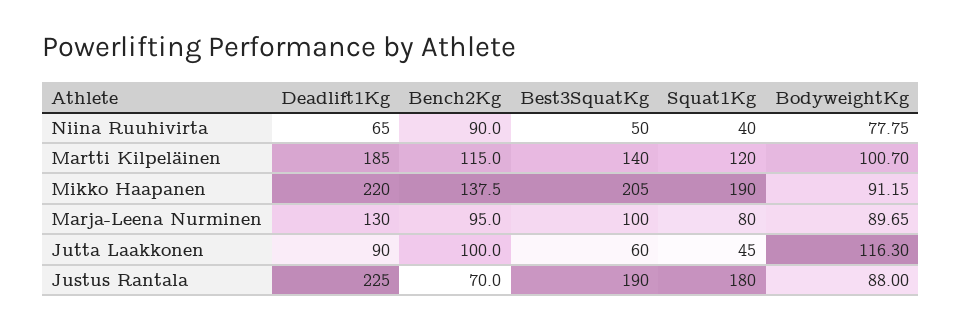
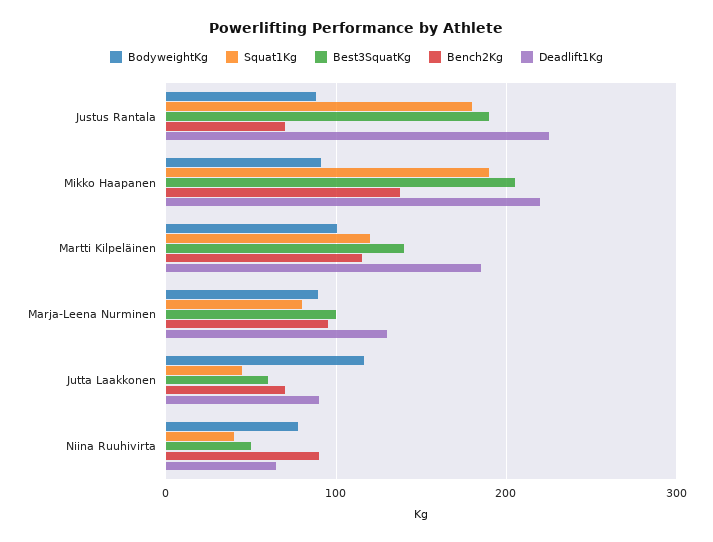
  {
    "Deadlift1Kg": {
      "Niina Ruuhivirta": 65,
      "Martti Kilpeläinen": 185,
      "Mikko Haapanen": 220,
      "Marja-Leena Nurminen": 130,
      "Jutta Laakkonen": 90,
      "Justus Rantala": 225
    },
    "Bench2Kg": {
      "Niina Ruuhivirta": 90,
      "Martti Kilpeläinen": 115,
      "Mikko Haapanen": 137.5,
      "Marja-Leena Nurminen": 95,
-     "Jutta Laakkonen": 100,
+     "Jutta Laakkonen": 70,
      "Justus Rantala": 70
    },
    "Best3SquatKg": {
      "Niina Ruuhivirta": 50,
      "Martti Kilpeläinen": 140,
      "Mikko Haapanen": 205,
      "Marja-Leena Nurminen": 100,
      "Jutta Laakkonen": 60,
      "Justus Rantala": 190
    },
    "Squat1Kg": {
      "Niina Ruuhivirta": 40,
      "Martti Kilpeläinen": 120,
      "Mikko Haapanen": 190,
      "Marja-Leena Nurminen": 80,
      "Jutta Laakkonen": 45,
      "Justus Rantala": 180
    },
    "BodyweightKg": {
      "Niina Ruuhivirta": 77.75,
      "Martti Kilpeläinen": 100.7,
      "Mikko Haapanen": 91.15,
      "Marja-Leena Nurminen": 89.65,
      "Jutta Laakkonen": 116.3,
      "Justus Rantala": 88
    }
  }

